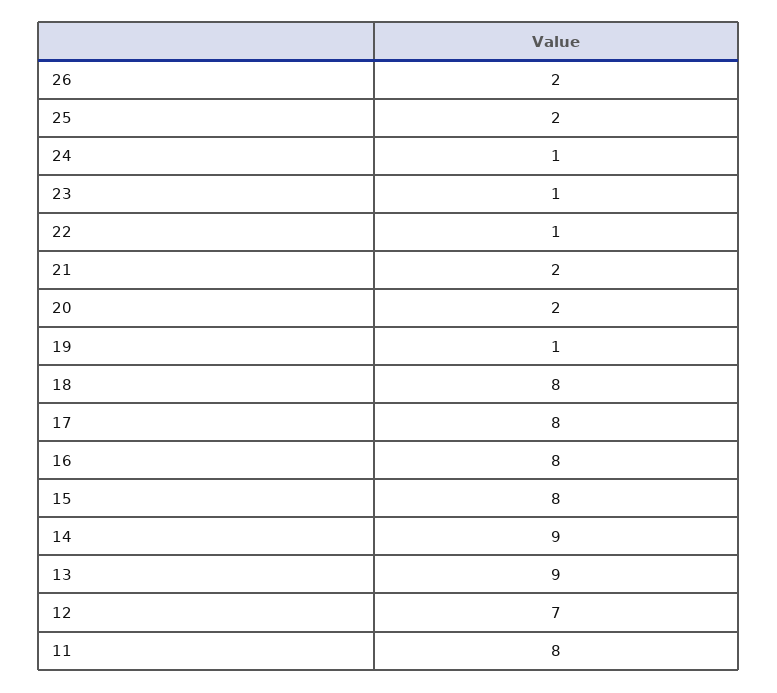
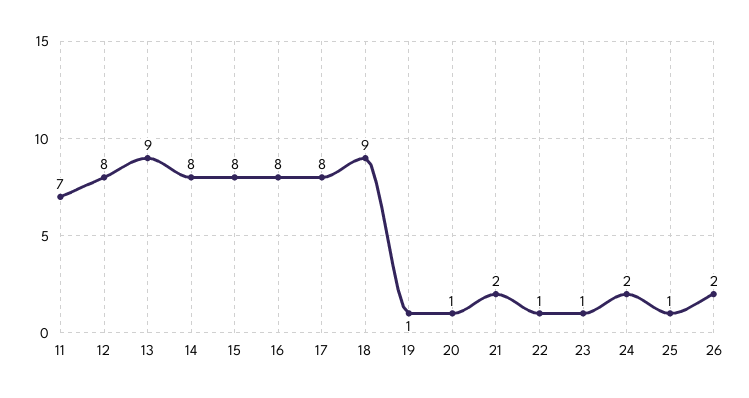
  {
    "26": 2,
-   "25": 2,
+   "25": 1,
-   "24": 1,
+   "24": 2,
    "23": 1,
    "22": 1,
    "21": 2,
-   "20": 2,
+   "20": 1,
    "19": 1,
-   "18": 8,
+   "18": 9,
    "17": 8,
    "16": 8,
    "15": 8,
-   "14": 9,
+   "14": 8,
    "13": 9,
-   "12": 7,
+   "12": 8,
-   "11": 8
+   "11": 7
  }

